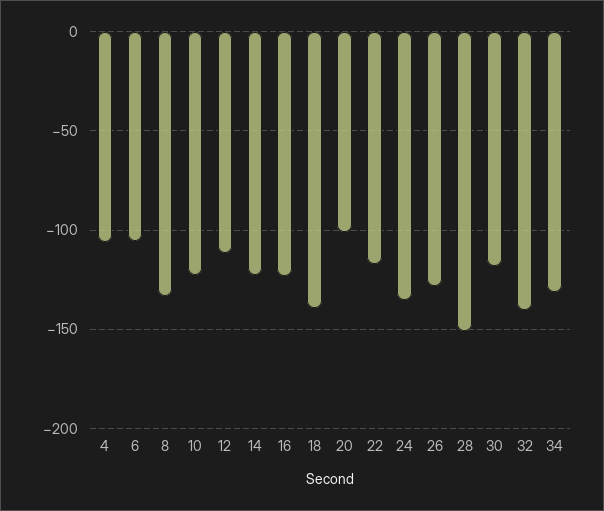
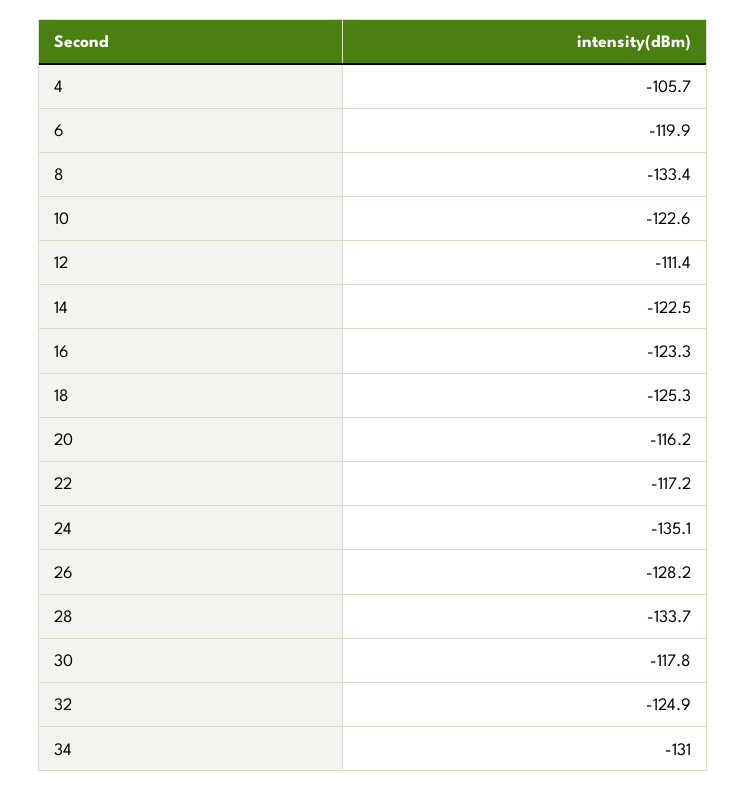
  {
    "4": -105.7,
-   "6": -105,
+   "6": -119.9,
    "8": -133.4,
    "10": -122.6,
    "12": -111.4,
    "14": -122.5,
    "16": -123.3,
-   "18": -140,
+   "18": -125.3,
-   "20": -100,
+   "20": -116.2,
    "22": -117.2,
    "24": -135.1,
    "26": -128.2,
-   "28": -150,
+   "28": -133.7,
    "30": -117.8,
-   "32": -140,
+   "32": -124.9,
    "34": -131
  }

